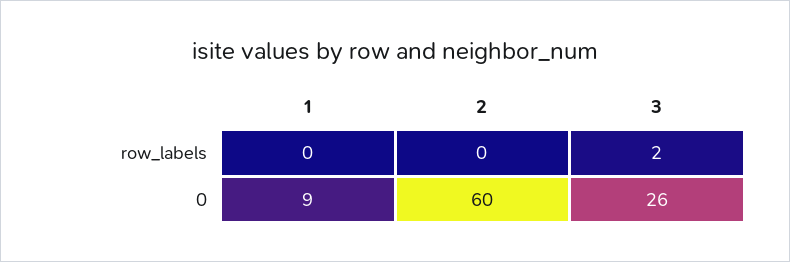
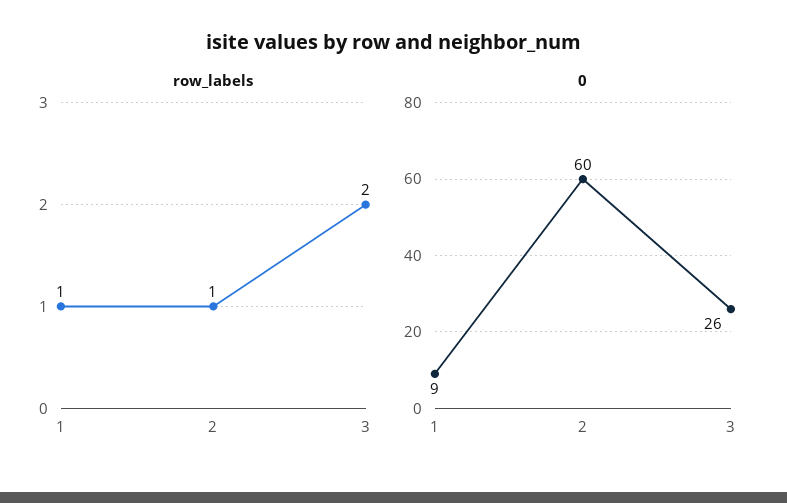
  {
    "row_labels": {
-     "1": 0,
+     "1": 1,
-     "2": 0,
+     "2": 1,
      "3": 2
    },
    "0": {
      "1": 9,
      "2": 60,
      "3": 26
    }
  }

